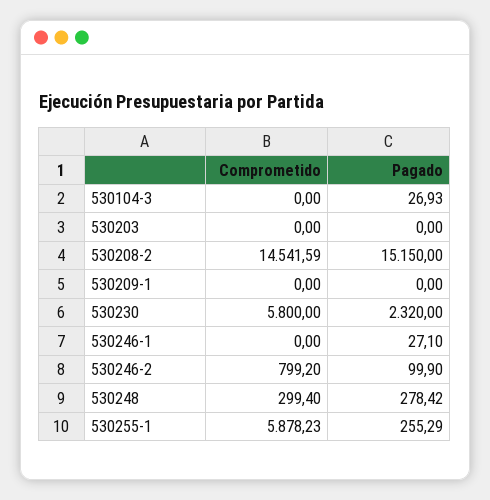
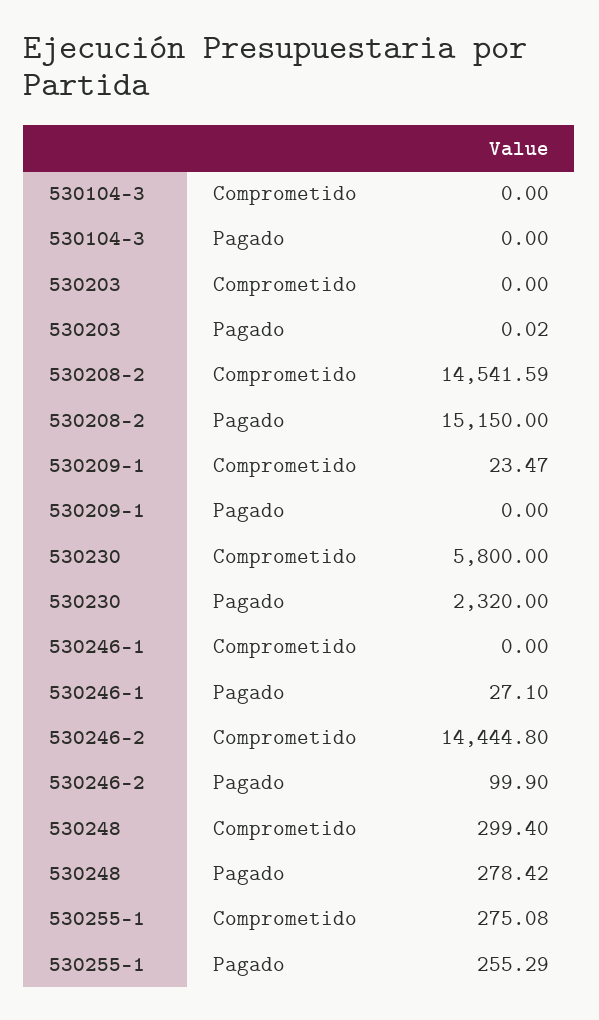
  {
    "Comprometido": {
      "530104-3": 0,
      "530203": 0,
      "530208-2": 14541.59,
-     "530209-1": 0,
+     "530209-1": 23.47,
      "530230": 5800,
      "530246-1": 0,
-     "530246-2": 799.2,
+     "530246-2": 14444.8,
      "530248": 299.4,
-     "530255-1": 5878.23
+     "530255-1": 275.08
    },
    "Pagado": {
-     "530104-3": 26.93,
+     "530104-3": 0,
-     "530203": 0,
+     "530203": 0.02,
      "530208-2": 15150,
      "530209-1": 0,
      "530230": 2320,
      "530246-1": 27.1,
      "530246-2": 99.9,
      "530248": 278.42,
      "530255-1": 255.29
    }
  }

